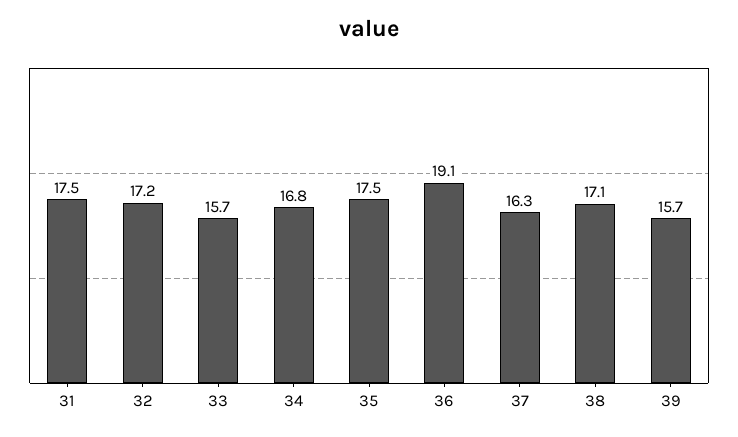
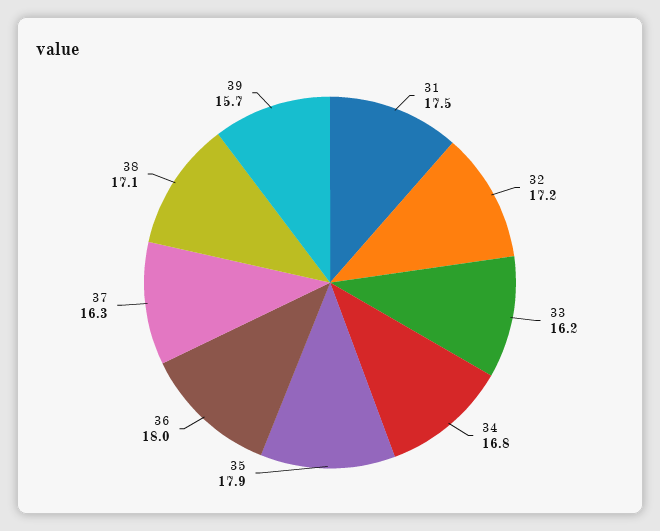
  {
    "31": 17.5,
    "32": 17.2,
-   "33": 15.7,
+   "33": 16.2,
    "34": 16.8,
-   "35": 17.5,
+   "35": 17.9,
-   "36": 19.1,
+   "36": 18,
    "37": 16.3,
    "38": 17.1,
    "39": 15.7
  }

